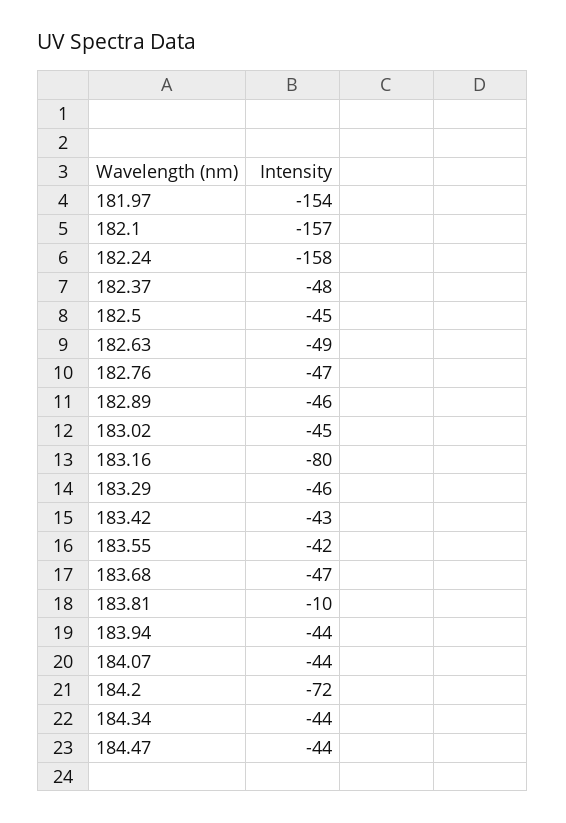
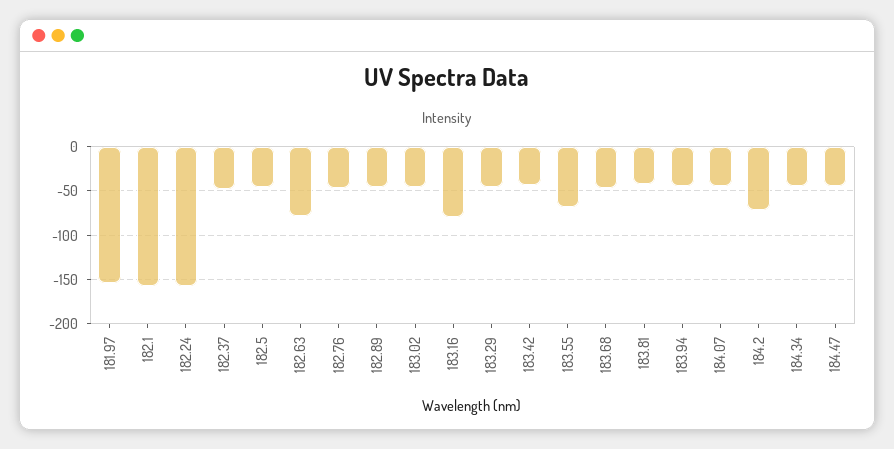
  {
    "181.97": -154,
    "182.1": -157,
    "182.24": -158,
    "182.37": -48,
    "182.5": -45,
-   "182.63": -49,
+   "182.63": -80,
    "182.76": -47,
    "182.89": -46,
    "183.02": -45,
    "183.16": -80,
    "183.29": -46,
    "183.42": -43,
-   "183.55": -42,
+   "183.55": -70,
    "183.68": -47,
-   "183.81": -10,
+   "183.81": -40,
    "183.94": -44,
    "184.07": -44,
    "184.2": -72,
    "184.34": -44,
    "184.47": -44
  }

